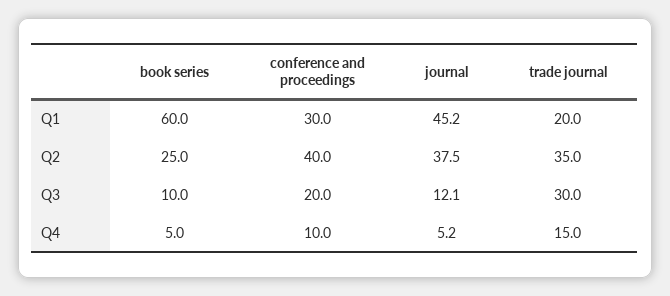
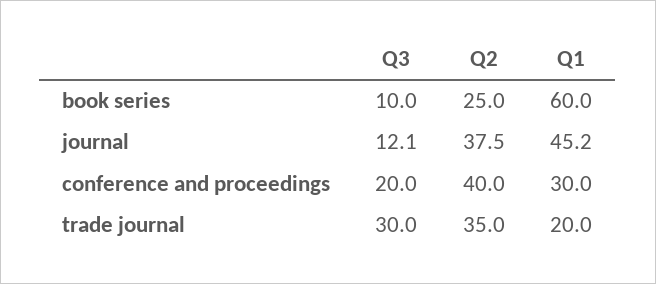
  {
    "book series": {
      "Q1": 60,
      "Q2": 25,
-     "Q3": 10,
+     "Q3": 10
-     "Q4": 5
    },
    "conference and proceedings": {
      "Q1": 30,
      "Q2": 40,
-     "Q3": 20,
+     "Q3": 20
-     "Q4": 10
    },
    "journal": {
      "Q1": 45.2,
      "Q2": 37.5,
-     "Q3": 12.1,
+     "Q3": 12.1
-     "Q4": 5.2
    },
    "trade journal": {
      "Q1": 20,
      "Q2": 35,
-     "Q3": 30,
+     "Q3": 30
-     "Q4": 15
    }
  }

